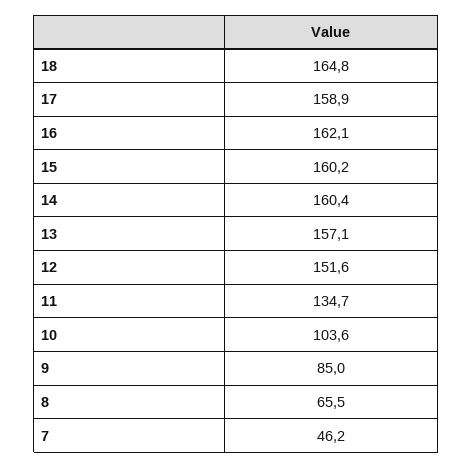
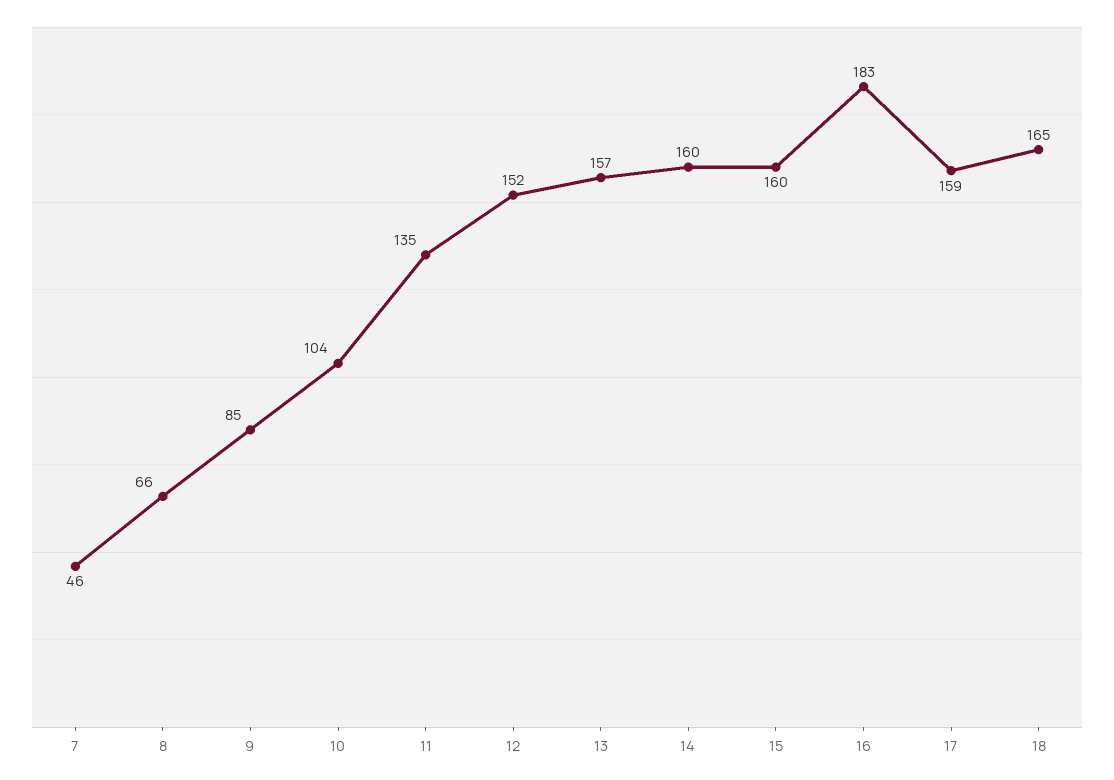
  {
    "18": 164.8,
    "17": 158.9,
-   "16": 162.1,
+   "16": 183,
    "15": 160.2,
    "14": 160.4,
    "13": 157.1,
    "12": 151.6,
    "11": 134.7,
    "10": 103.6,
    "9": 85,
    "8": 65.5,
    "7": 46.2
  }

